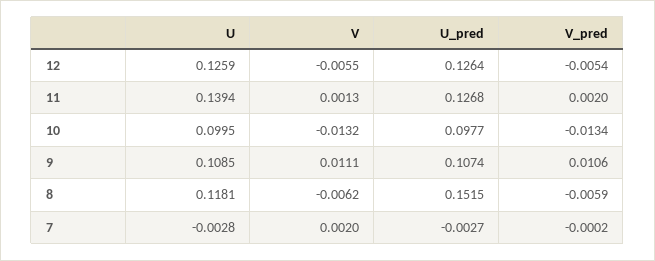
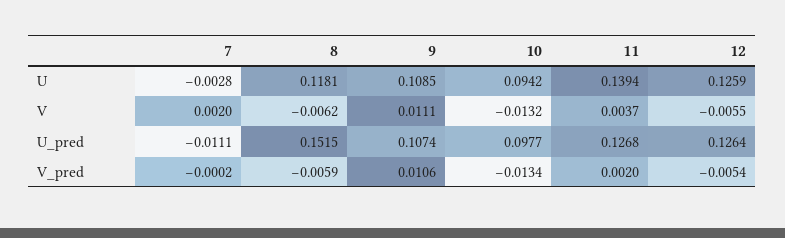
  {
    "U": {
      "12": 0.1259,
      "11": 0.1394,
-     "10": 0.0995,
+     "10": 0.0942,
      "9": 0.1085,
      "8": 0.1181,
      "7": -0.0028
    },
    "V": {
      "12": -0.0055,
-     "11": 0.0013,
+     "11": 0.0037,
      "10": -0.0132,
      "9": 0.0111,
      "8": -0.0062,
      "7": 0.002
    },
    "U_pred": {
      "12": 0.1264,
      "11": 0.1268,
      "10": 0.0977,
      "9": 0.1074,
      "8": 0.1515,
-     "7": -0.0027
+     "7": -0.0111
    },
    "V_pred": {
      "12": -0.0054,
      "11": 0.002,
      "10": -0.0134,
      "9": 0.0106,
      "8": -0.0059,
      "7": -0.0002
    }
  }

